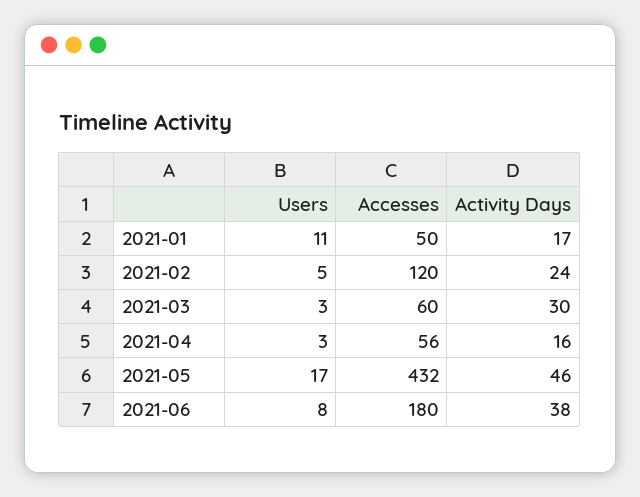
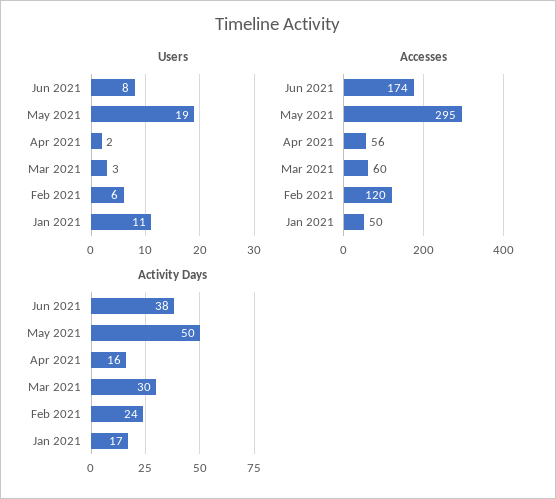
  {
    "Users": {
      "2021-01": 11,
-     "2021-02": 5,
+     "2021-02": 6,
      "2021-03": 3,
-     "2021-04": 3,
+     "2021-04": 2,
-     "2021-05": 17,
+     "2021-05": 19,
      "2021-06": 8
    },
    "Accesses": {
      "2021-01": 50,
      "2021-02": 120,
      "2021-03": 60,
      "2021-04": 56,
-     "2021-05": 432,
+     "2021-05": 295,
-     "2021-06": 180
+     "2021-06": 174
    },
    "Activity Days": {
      "2021-01": 17,
      "2021-02": 24,
      "2021-03": 30,
      "2021-04": 16,
-     "2021-05": 46,
+     "2021-05": 50,
      "2021-06": 38
    }
  }

